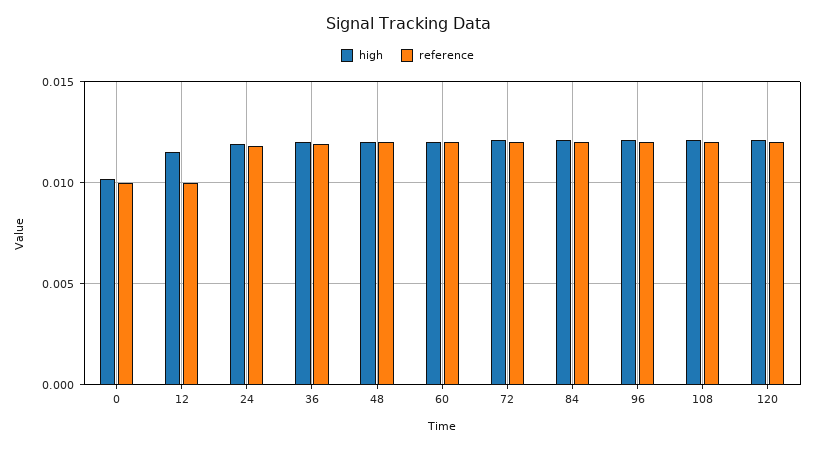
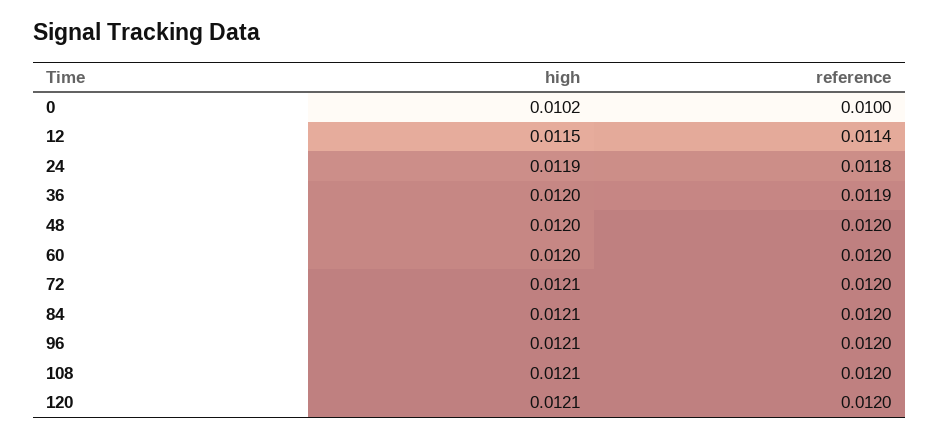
  {
    "high": {
      "0": 0.0102,
      "12": 0.0115,
      "24": 0.0119,
      "36": 0.012,
      "48": 0.012,
      "60": 0.012,
      "72": 0.0121,
      "84": 0.0121,
      "96": 0.0121,
      "108": 0.0121,
      "120": 0.0121
    },
    "reference": {
      "0": 0.01,
-     "12": 0.01,
+     "12": 0.0114,
      "24": 0.0118,
      "36": 0.0119,
      "48": 0.012,
      "60": 0.012,
      "72": 0.012,
      "84": 0.012,
      "96": 0.012,
      "108": 0.012,
      "120": 0.012
    }
  }

